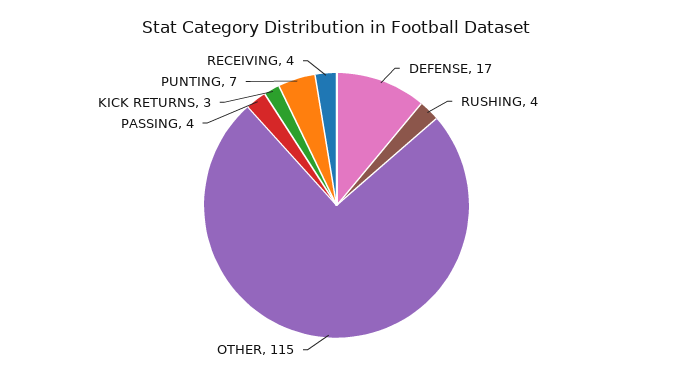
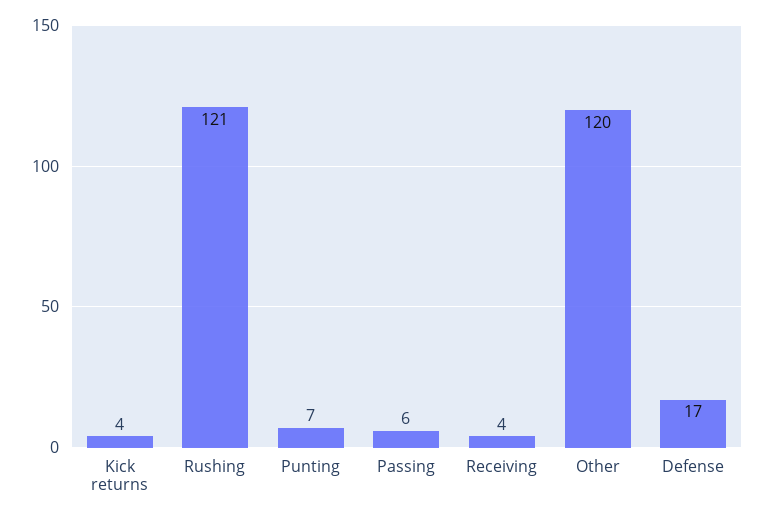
  {
    "DEFENSE": 17,
-   "RUSHING": 4,
+   "RUSHING": 121,
-   "OTHER": 115,
+   "OTHER": 120,
-   "PASSING": 4,
+   "PASSING": 6,
-   "KICK RETURNS": 3,
+   "KICK RETURNS": 4,
    "PUNTING": 7,
    "RECEIVING": 4
  }

